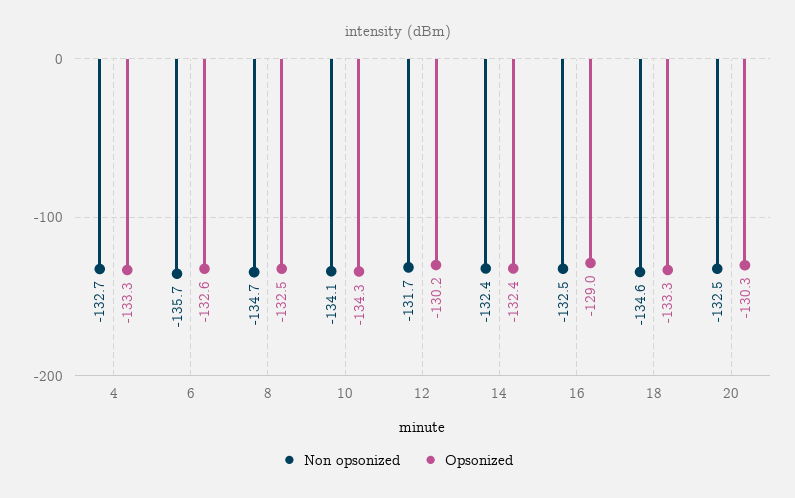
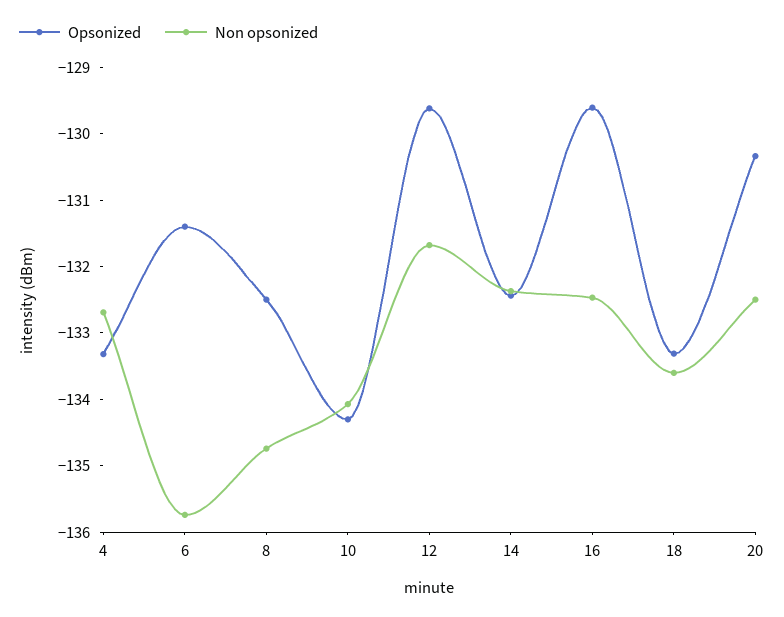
  {
    "Non opsonized": {
      "4": -132.7,
      "6": -135.7,
      "8": -134.7,
      "10": -134.1,
      "12": -131.7,
      "14": -132.4,
      "16": -132.5,
-     "18": -134.6,
+     "18": -133.6,
      "20": -132.5
    },
    "Opsonized": {
      "4": -133.3,
-     "6": -132.6,
+     "6": -131.4,
      "8": -132.5,
      "10": -134.3,
-     "12": -130.2,
+     "12": -129.6,
      "14": -132.4,
-     "16": -129,
+     "16": -129.6,
      "18": -133.3,
      "20": -130.3
    }
  }

